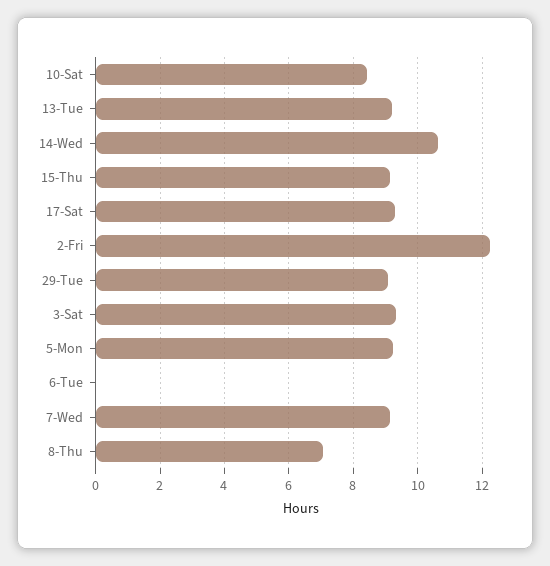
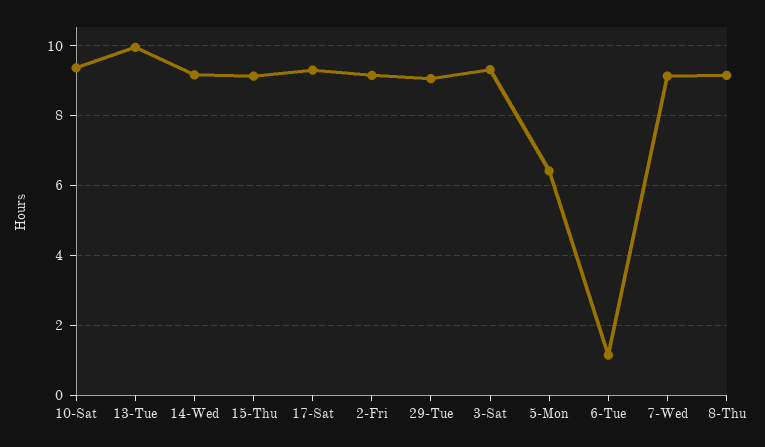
  {
-   "10-Sat": 8.4,
+   "10-Sat": 9.4,
-   "13-Tue": 9.2,
+   "13-Tue": 10,
-   "14-Wed": 10.6,
+   "14-Wed": 9.2,
    "15-Thu": 9.2,
    "17-Sat": 9.4,
-   "2-Fri": 12.2,
+   "2-Fri": 9.2,
    "29-Tue": 9,
    "3-Sat": 9.4,
-   "5-Mon": 9.2,
+   "5-Mon": 6.4,
-   "6-Tue": 0,
+   "6-Tue": 1.2,
    "7-Wed": 9.2,
-   "8-Thu": 7
+   "8-Thu": 9.2
  }

